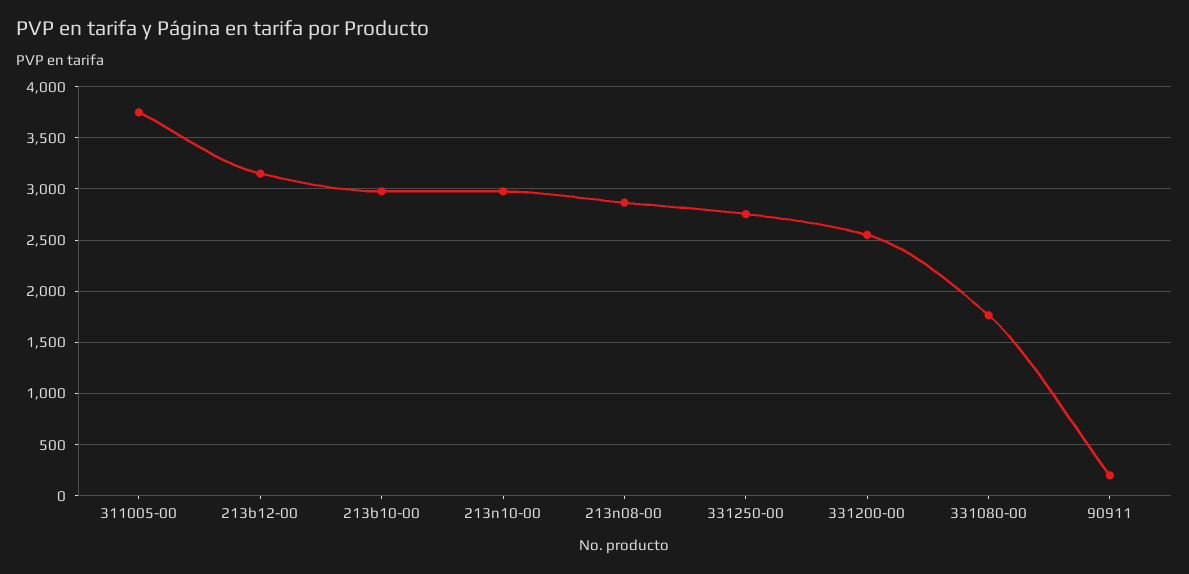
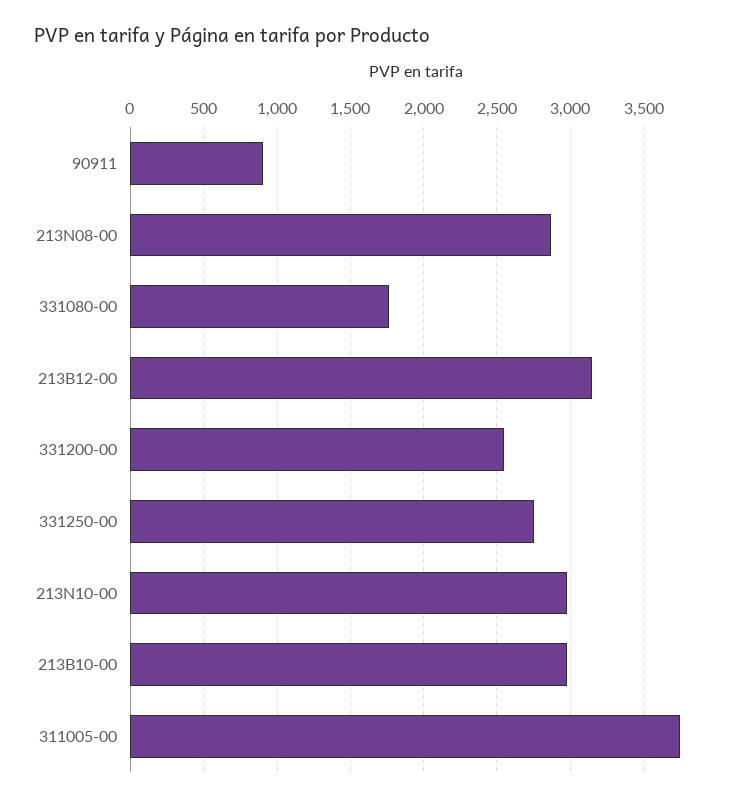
  {
    "311005-00": 3750,
    "213b12-00": 3150,
    "213b10-00": 3000,
    "213n10-00": 3000,
    "213n08-00": 2850,
    "331250-00": 2750,
    "331200-00": 2550,
    "331080-00": 1750,
-   "90911": 200
+   "90911": 900
  }

